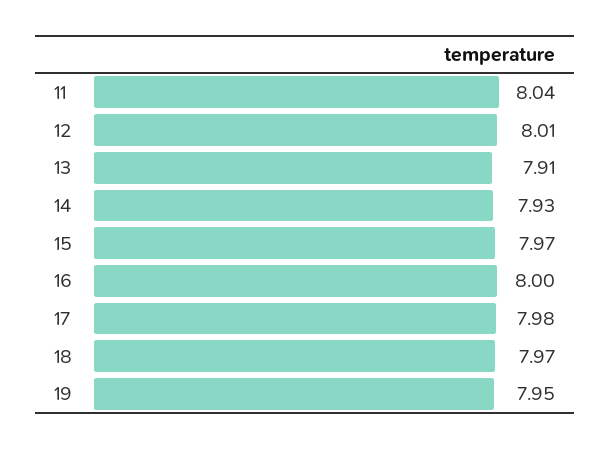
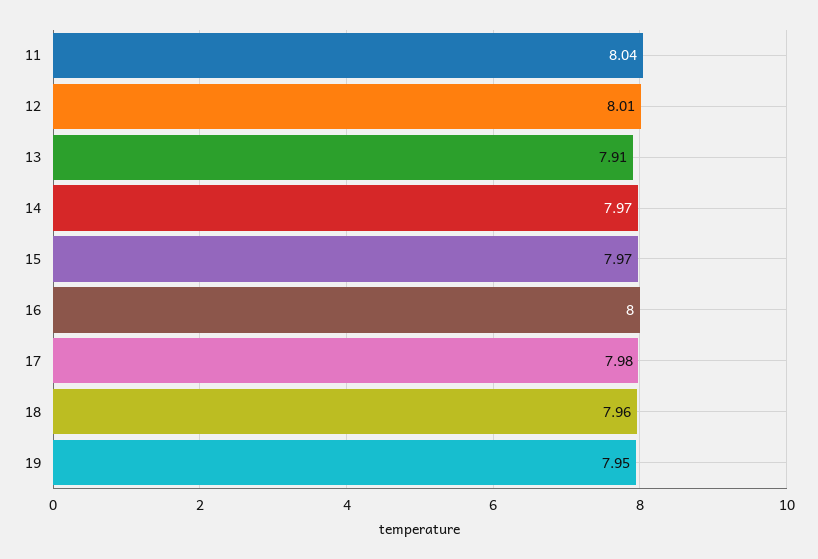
  {
    "11": 8.04,
    "12": 8.01,
    "13": 7.91,
-   "14": 7.93,
+   "14": 7.97,
    "15": 7.97,
    "16": 8,
    "17": 7.98,
-   "18": 7.97,
+   "18": 7.96,
    "19": 7.95
  }

